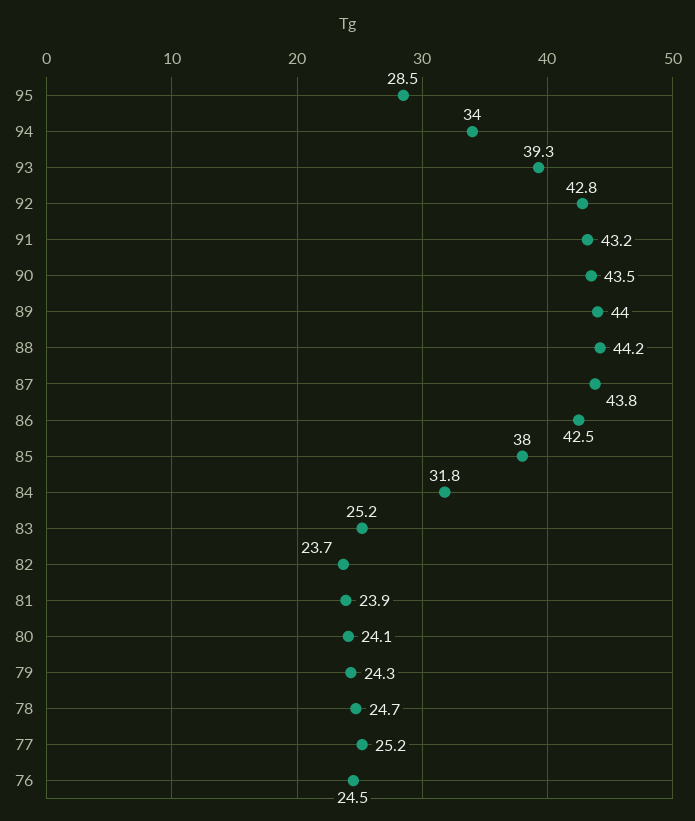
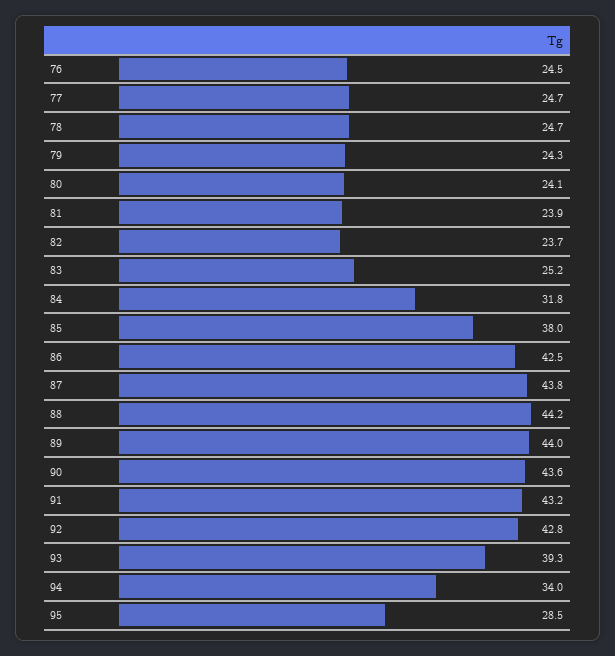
  {
    "95": 28.5,
    "94": 34,
    "93": 39.3,
    "92": 42.8,
    "91": 43.2,
-   "90": 43.5,
+   "90": 43.6,
    "89": 44,
    "88": 44.2,
    "87": 43.8,
    "86": 42.5,
    "85": 38,
    "84": 31.8,
    "83": 25.2,
    "82": 23.7,
    "81": 23.9,
    "80": 24.1,
    "79": 24.3,
    "78": 24.7,
-   "77": 25.2,
+   "77": 24.7,
    "76": 24.5
  }

